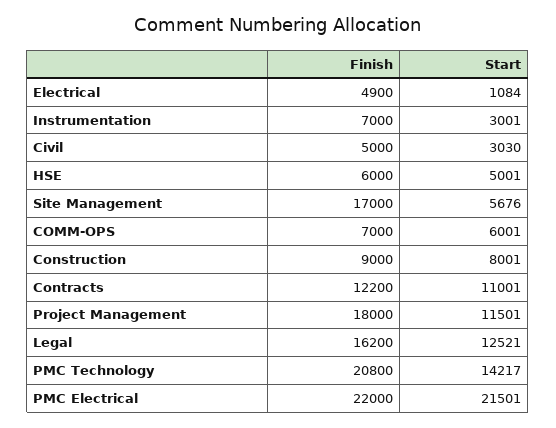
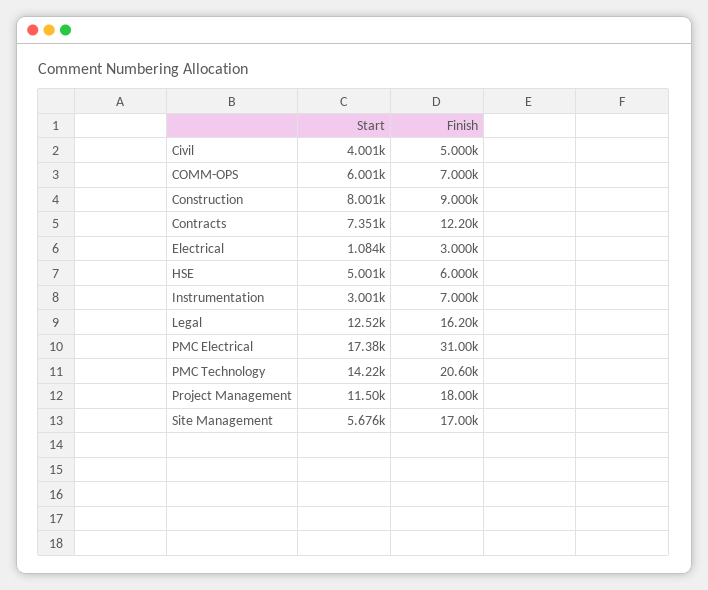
  {
    "Finish": {
-     "Electrical": 4900,
+     "Electrical": 3000,
      "Instrumentation": 7000,
      "Civil": 5000,
      "HSE": 6000,
      "Site Management": 17000,
      "COMM-OPS": 7000,
      "Construction": 9000,
      "Contracts": 12200,
      "Project Management": 18000,
      "Legal": 16200,
-     "PMC Technology": 20800,
+     "PMC Technology": 20600,
-     "PMC Electrical": 22000
+     "PMC Electrical": 31000
    },
    "Start": {
      "Electrical": 1084,
      "Instrumentation": 3001,
-     "Civil": 3030,
+     "Civil": 4001,
      "HSE": 5001,
      "Site Management": 5676,
      "COMM-OPS": 6001,
      "Construction": 8001,
-     "Contracts": 11001,
+     "Contracts": 7351,
      "Project Management": 11501,
      "Legal": 12521,
      "PMC Technology": 14217,
-     "PMC Electrical": 21501
+     "PMC Electrical": 17380
    }
  }

